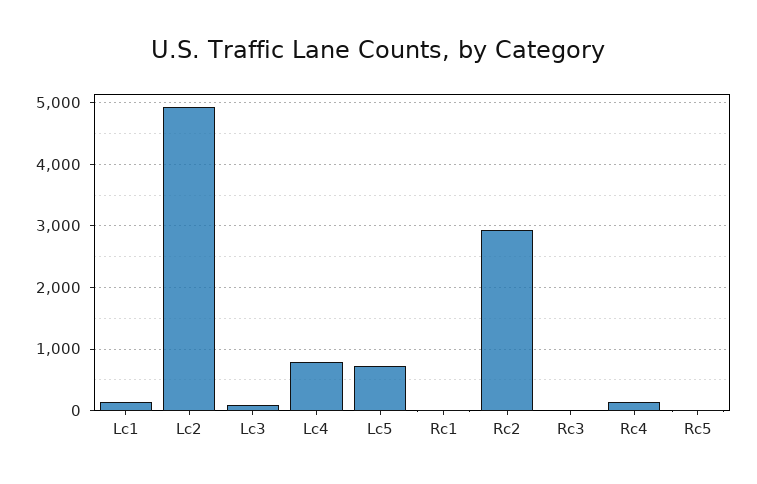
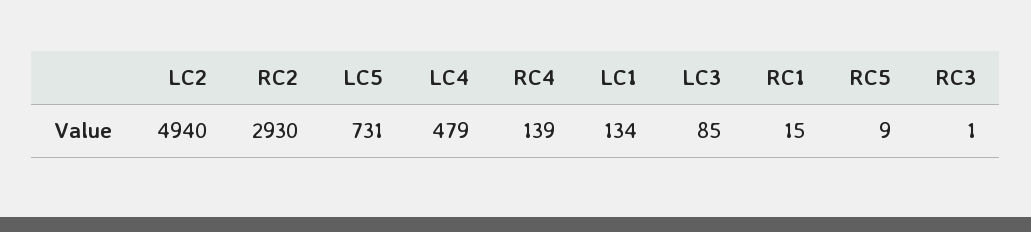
  {
    "Lc1": 134,
    "Lc2": 4940,
    "Lc3": 85,
-   "Lc4": 800,
+   "Lc4": 479,
    "Lc5": 731,
    "Rc1": 15,
    "Rc2": 2930,
    "Rc3": 1,
    "Rc4": 139,
    "Rc5": 9
  }

